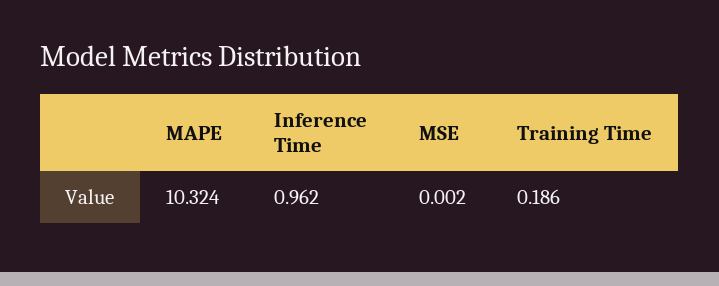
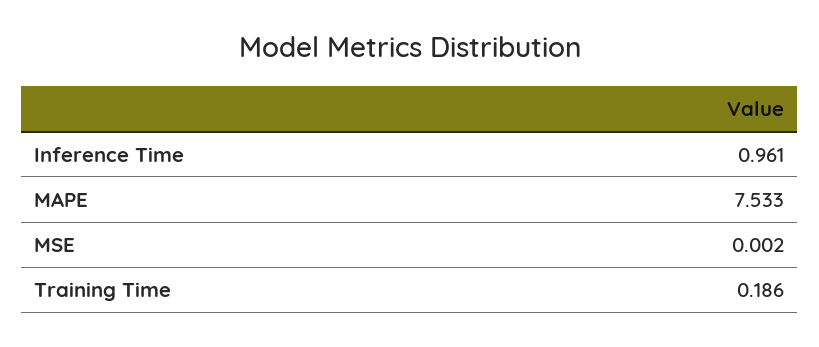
  {
-   "MAPE": 10.324,
+   "MAPE": 7.533,
-   "Inference Time": 0.962,
+   "Inference Time": 0.961,
    "MSE": 0.002,
    "Training Time": 0.186
  }

